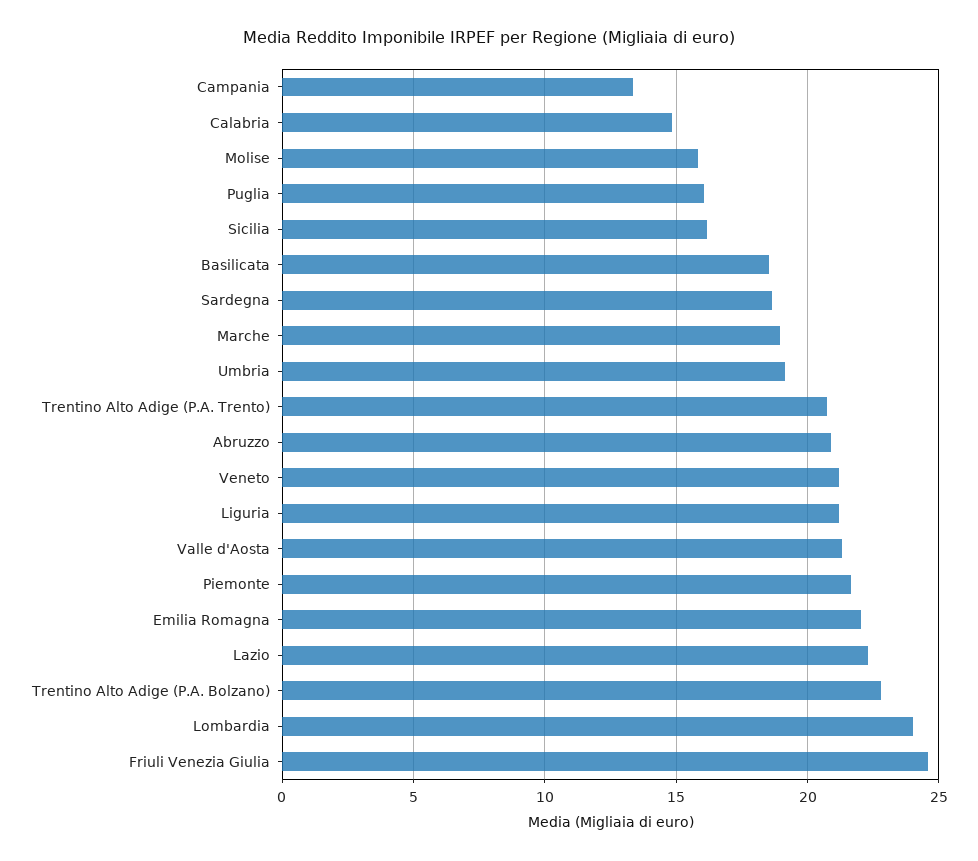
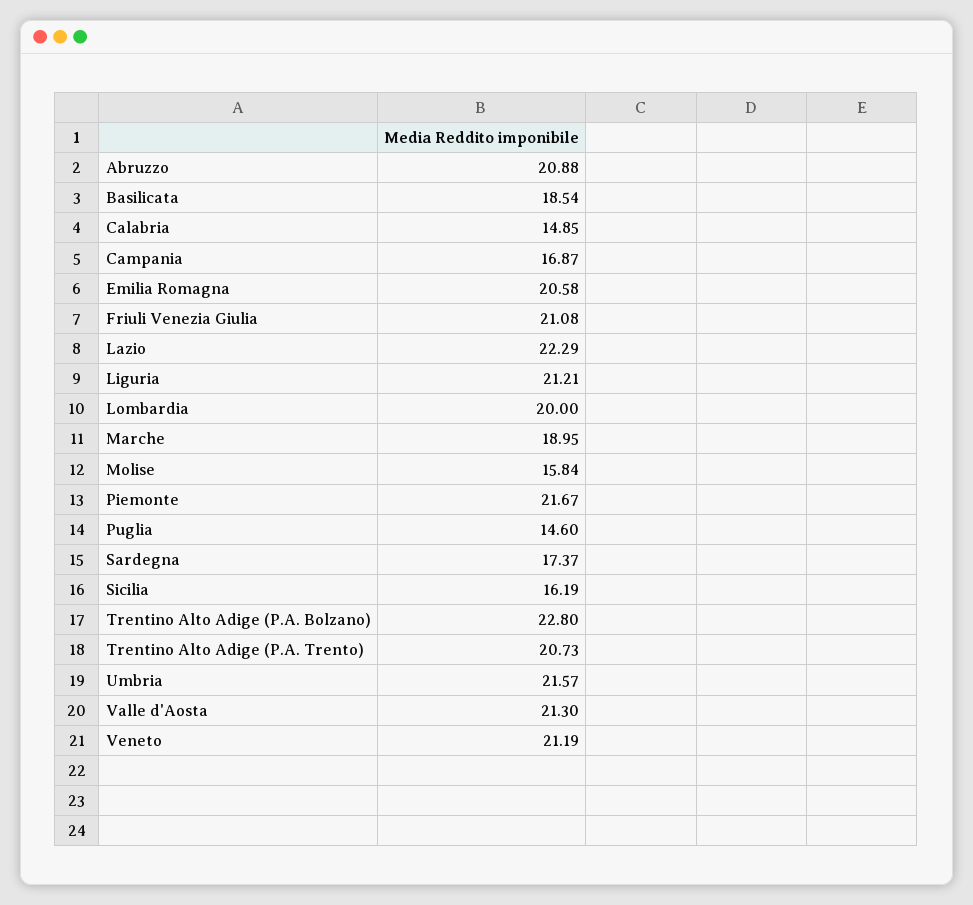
  {
-   "Campania": 13.5,
+   "Campania": 16.87,
    "Calabria": 14.85,
    "Molise": 15.84,
-   "Puglia": 16,
+   "Puglia": 14.6,
    "Sicilia": 16.19,
    "Basilicata": 18.54,
-   "Sardegna": 18.5,
+   "Sardegna": 17.37,
    "Marche": 18.95,
-   "Umbria": 19,
+   "Umbria": 21.57,
    "Trentino Alto Adige (P.A. Trento)": 20.73,
    "Abruzzo": 20.88,
    "Veneto": 21.19,
    "Liguria": 21.21,
    "Valle d'Aosta": 21.3,
    "Piemonte": 21.67,
-   "Emilia Romagna": 22,
+   "Emilia Romagna": 20.58,
    "Lazio": 22.29,
    "Trentino Alto Adige (P.A. Bolzano)": 22.8,
-   "Lombardia": 24,
+   "Lombardia": 20,
-   "Friuli Venezia Giulia": 24.5
+   "Friuli Venezia Giulia": 21.08
  }

